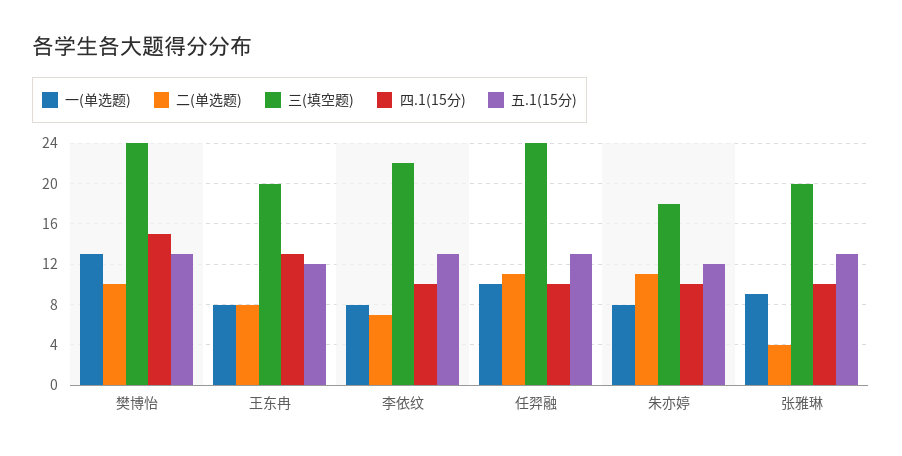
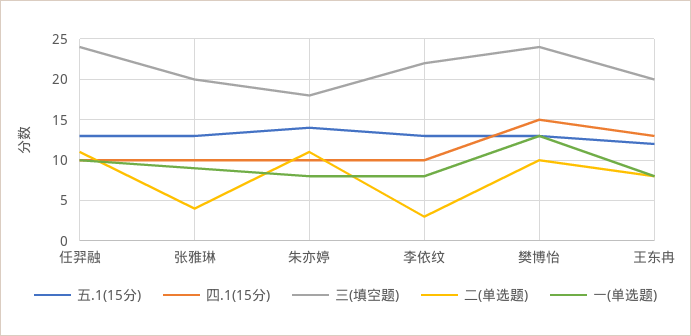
  {
    "一(单选题)": {
      "樊博怡": 13,
      "王东冉": 8,
      "李依纹": 8,
      "任羿融": 10,
      "朱亦婷": 8,
      "张雅琳": 9
    },
    "二(单选题)": {
      "樊博怡": 10,
      "王东冉": 8,
-     "李依纹": 7,
+     "李依纹": 3,
      "任羿融": 11,
      "朱亦婷": 11,
      "张雅琳": 4
    },
    "三(填空题)": {
      "樊博怡": 24,
      "王东冉": 20,
      "李依纹": 22,
      "任羿融": 24,
      "朱亦婷": 18,
      "张雅琳": 20
    },
    "四.1(15分)": {
      "樊博怡": 15,
      "王东冉": 13,
      "李依纹": 10,
      "任羿融": 10,
      "朱亦婷": 10,
      "张雅琳": 10
    },
    "五.1(15分)": {
      "樊博怡": 13,
      "王东冉": 12,
      "李依纹": 13,
      "任羿融": 13,
-     "朱亦婷": 12,
+     "朱亦婷": 14,
      "张雅琳": 13
    }
  }

